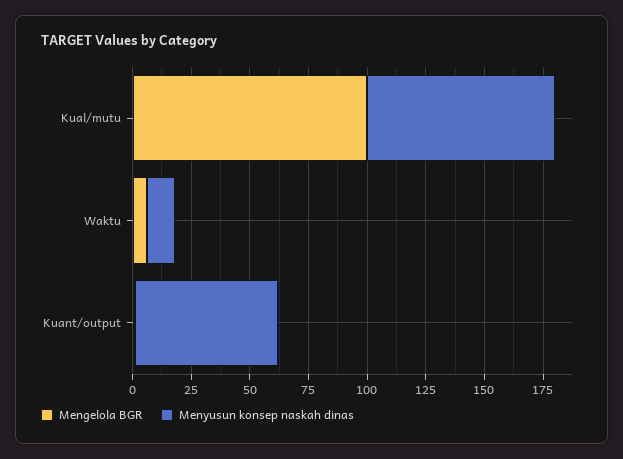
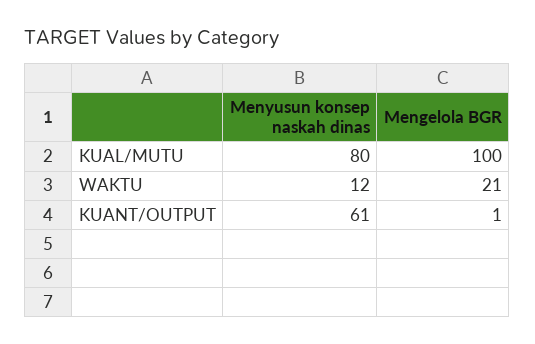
  {
    "Mengelola BGR": {
      "Kual/mutu": 100,
-     "Waktu": 5,
+     "Waktu": 21,
      "Kuant/output": 1
    },
    "Menyusun konsep naskah dinas": {
      "Kual/mutu": 80,
      "Waktu": 12,
      "Kuant/output": 61
    }
  }

